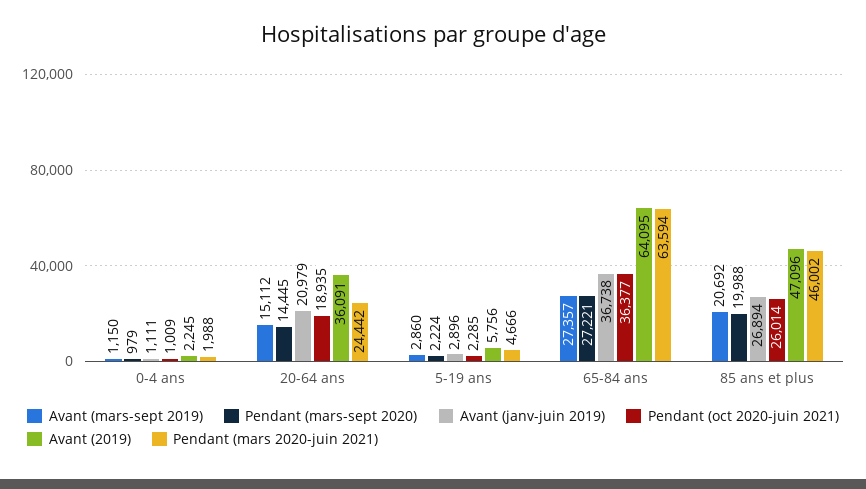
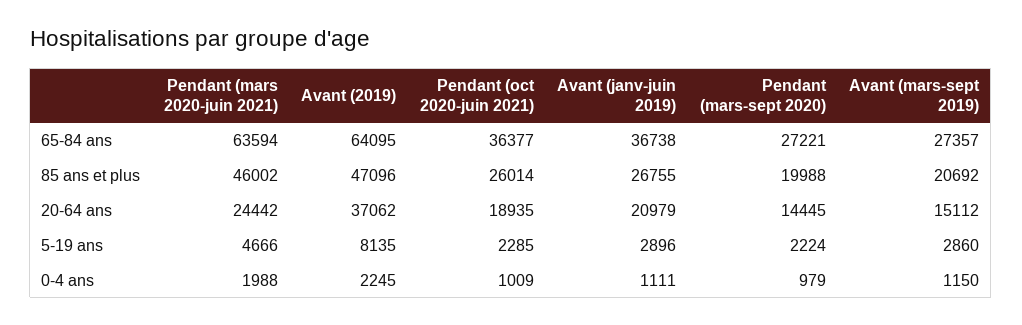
  {
    "Avant (mars-sept 2019)": {
      "0-4 ans": 1150,
      "20-64 ans": 15112,
      "5-19 ans": 2860,
      "65-84 ans": 27357,
      "85 ans et plus": 20692
    },
    "Pendant (mars-sept 2020)": {
      "0-4 ans": 979,
      "20-64 ans": 14445,
      "5-19 ans": 2224,
      "65-84 ans": 27221,
      "85 ans et plus": 19988
    },
    "Avant (janv-juin 2019)": {
      "0-4 ans": 1111,
      "20-64 ans": 20979,
      "5-19 ans": 2896,
      "65-84 ans": 36738,
-     "85 ans et plus": 26894
+     "85 ans et plus": 26755
    },
    "Pendant (oct 2020-juin 2021)": {
      "0-4 ans": 1009,
      "20-64 ans": 18935,
      "5-19 ans": 2285,
      "65-84 ans": 36377,
      "85 ans et plus": 26014
    },
    "Avant (2019)": {
      "0-4 ans": 2245,
-     "20-64 ans": 36091,
+     "20-64 ans": 37062,
-     "5-19 ans": 5756,
+     "5-19 ans": 8135,
      "65-84 ans": 64095,
      "85 ans et plus": 47096
    },
    "Pendant (mars 2020-juin 2021)": {
      "0-4 ans": 1988,
      "20-64 ans": 24442,
      "5-19 ans": 4666,
      "65-84 ans": 63594,
      "85 ans et plus": 46002
    }
  }

